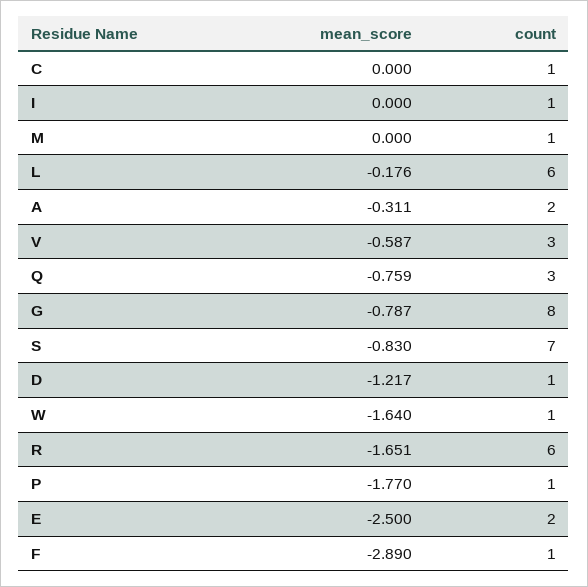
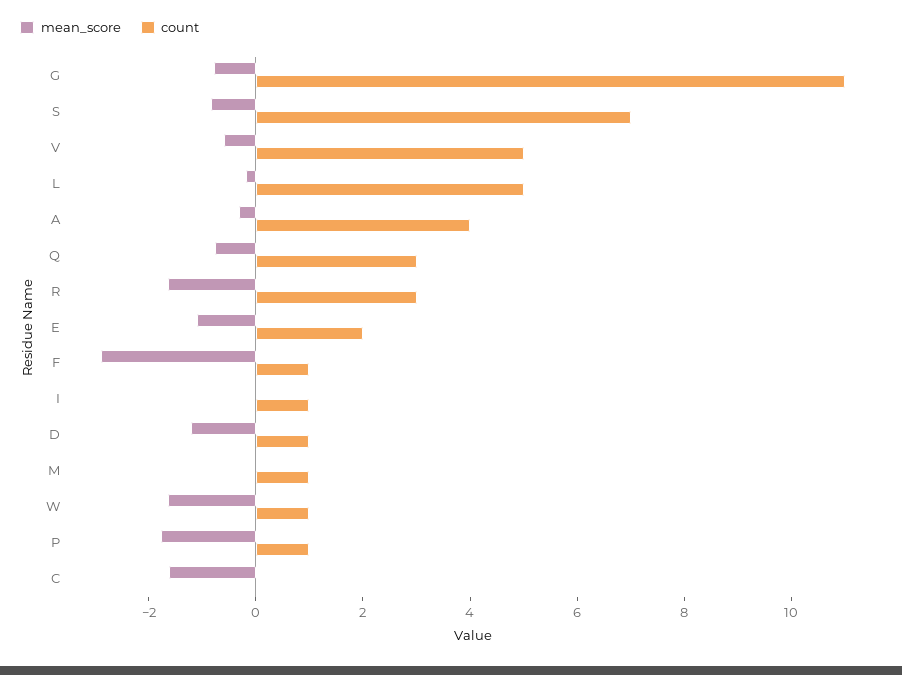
  {
    "mean_score": {
-     "C": 0,
+     "C": -1.5,
      "I": 0,
      "M": 0,
      "L": -0.176,
      "A": -0.311,
      "V": -0.587,
      "Q": -0.759,
      "G": -0.787,
      "S": -0.83,
      "D": -1.217,
      "W": -1.64,
      "R": -1.651,
      "P": -1.77,
-     "E": -2.5,
+     "E": -1,
      "F": -2.89
    },
    "count": {
-     "C": 1,
+     "C": 0,
      "I": 1,
      "M": 1,
-     "L": 6,
+     "L": 5,
-     "A": 2,
+     "A": 4,
-     "V": 3,
+     "V": 5,
      "Q": 3,
-     "G": 8,
+     "G": 11,
      "S": 7,
      "D": 1,
      "W": 1,
-     "R": 6,
+     "R": 3,
      "P": 1,
      "E": 2,
      "F": 1
    }
  }

